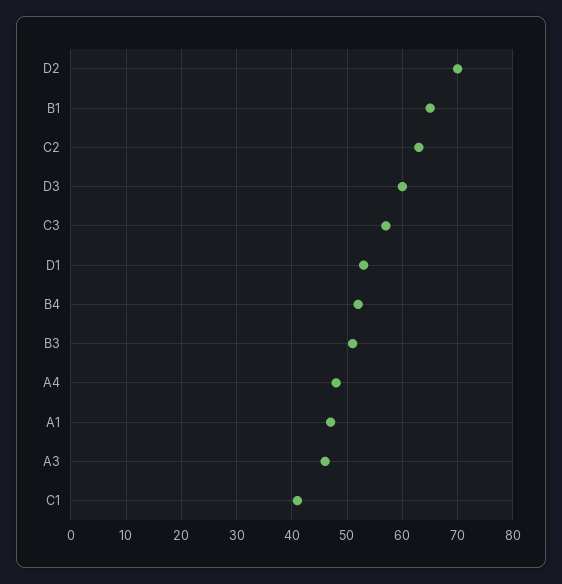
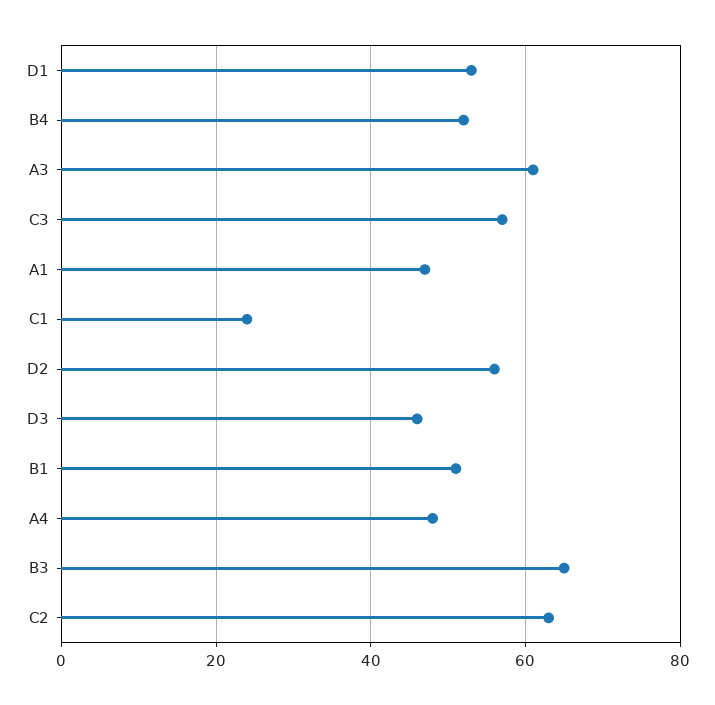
  {
-   "D2": 70,
+   "D2": 55,
-   "B1": 65,
+   "B1": 50,
    "C2": 65,
-   "D3": 60,
+   "D3": 45,
    "C3": 55,
    "D1": 55,
    "B4": 50,
-   "B3": 50,
+   "B3": 65,
    "A4": 50,
    "A1": 45,
-   "A3": 45,
+   "A3": 60,
-   "C1": 40
+   "C1": 25
  }

